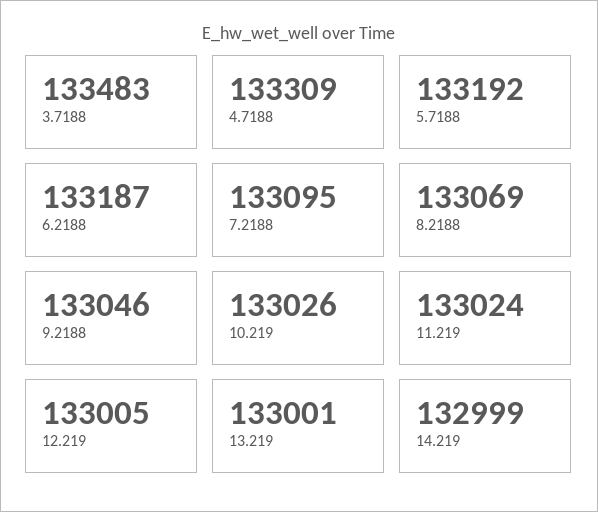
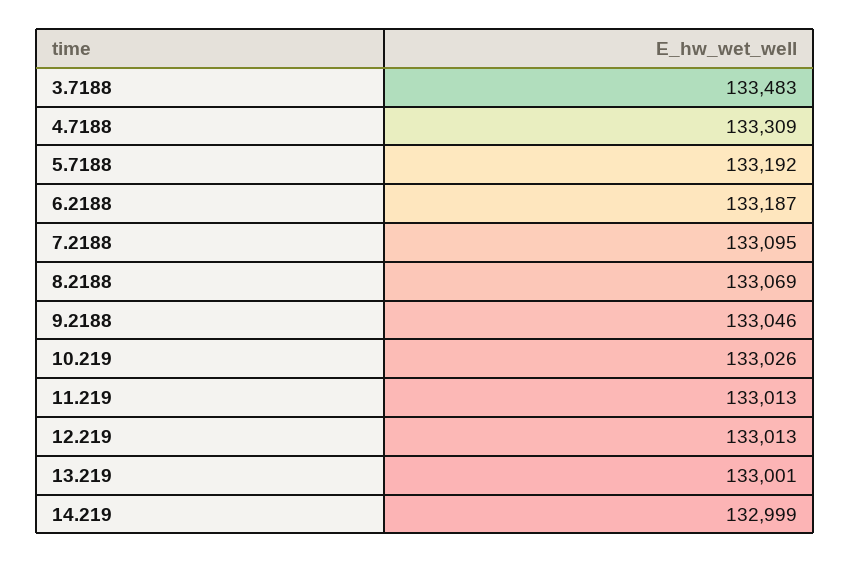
  {
    "3.7188": 133483,
    "4.7188": 133309,
    "5.7188": 133192,
    "6.2188": 133187,
    "7.2188": 133095,
    "8.2188": 133069,
    "9.2188": 133046,
    "10.219": 133026,
-   "11.219": 133024,
+   "11.219": 133013,
-   "12.219": 133005,
+   "12.219": 133013,
    "13.219": 133001,
    "14.219": 132999
  }

